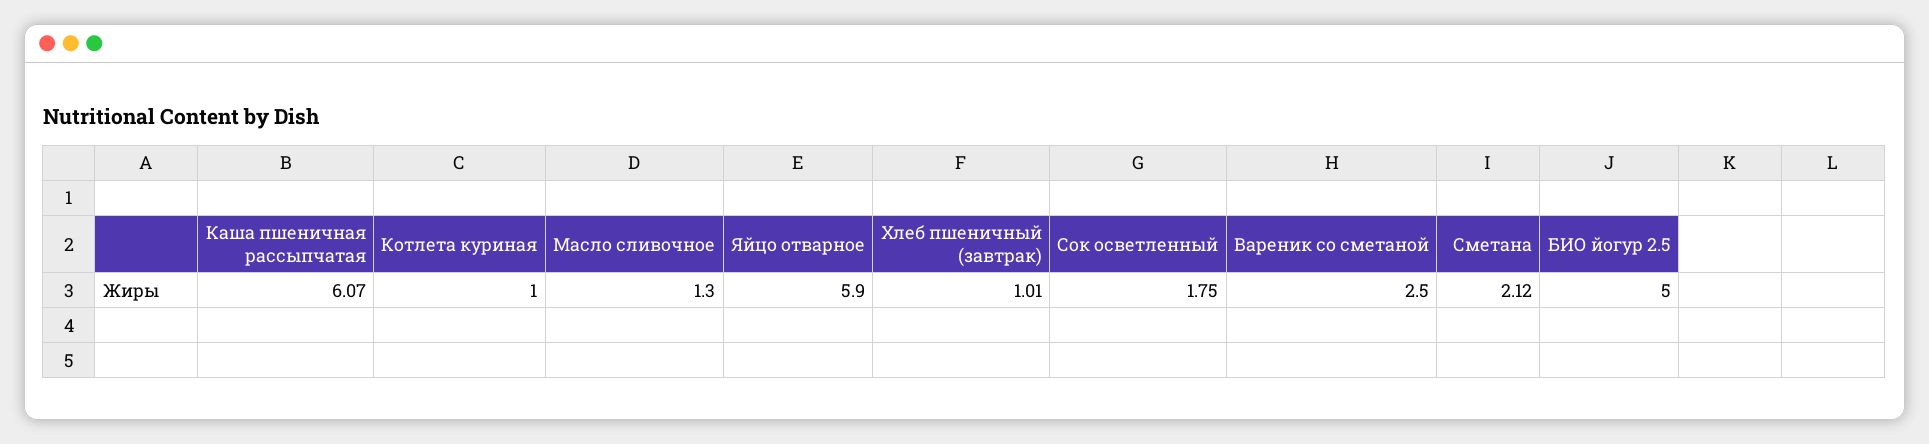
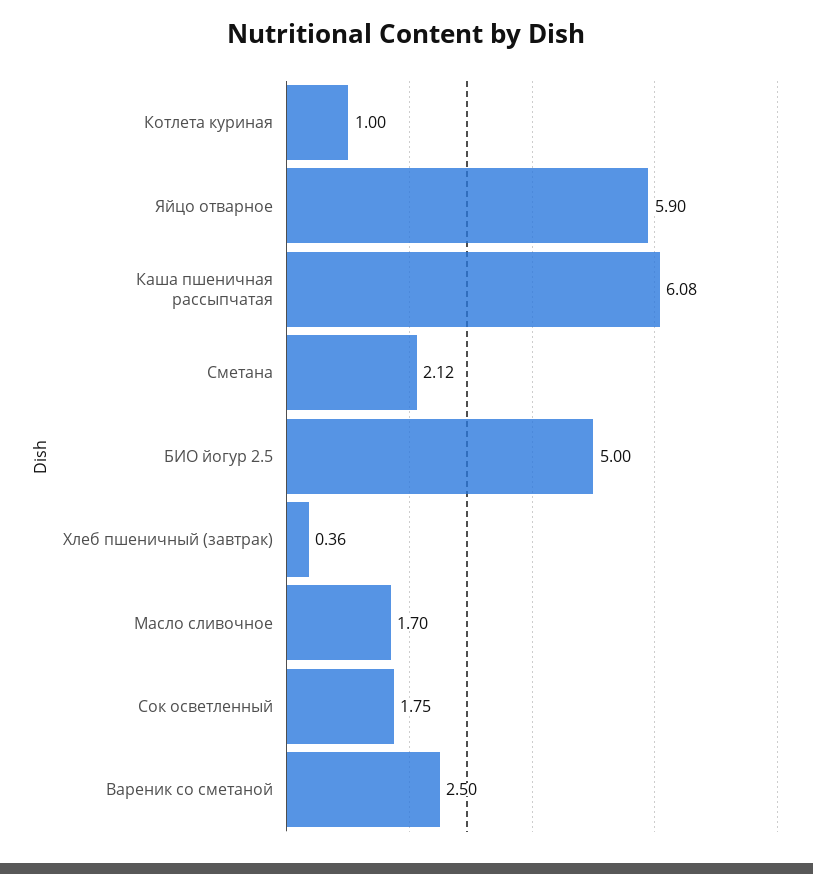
  {
-   "Каша пшеничная рассыпчатая": 6.07,
+   "Каша пшеничная рассыпчатая": 6.08,
    "Котлета куриная": 1,
-   "Масло сливочное": 1.3,
+   "Масло сливочное": 1.7,
    "Яйцо отварное": 5.9,
-   "Хлеб пшеничный (завтрак)": 1.01,
+   "Хлеб пшеничный (завтрак)": 0.36,
    "Сок осветленный": 1.75,
    "Вареник со сметаной": 2.5,
    "Сметана": 2.12,
    "БИО йогур 2.5": 5
  }

